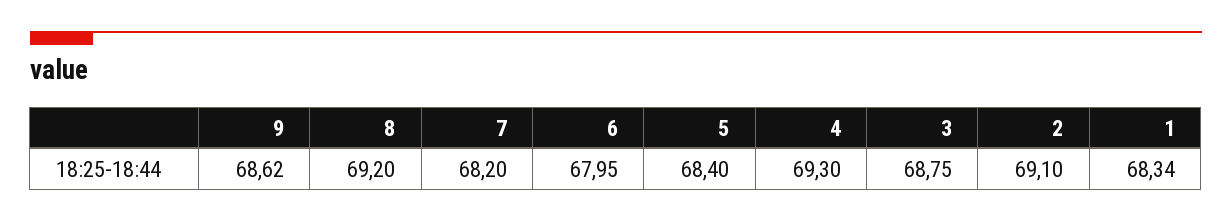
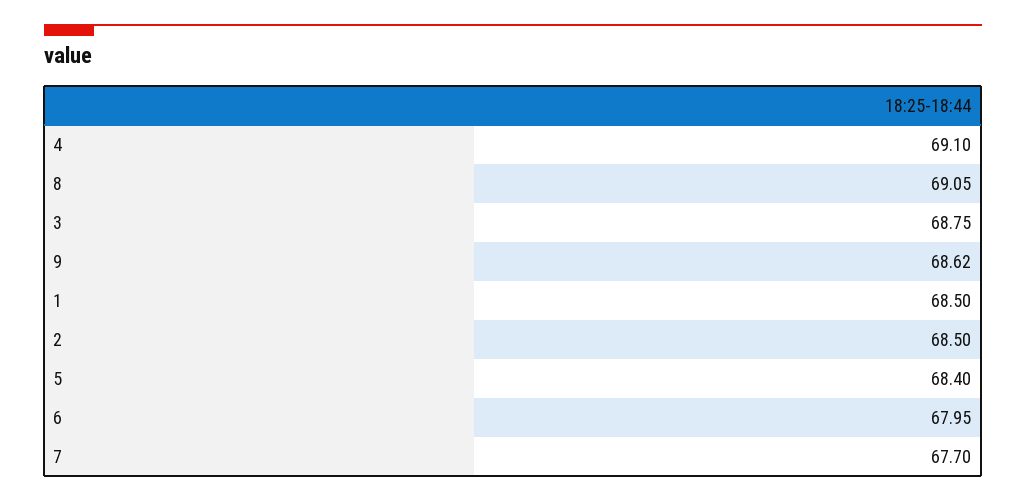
  {
    "9": 68.62,
-   "8": 69.2,
+   "8": 69.05,
-   "7": 68.2,
+   "7": 67.7,
    "6": 67.95,
    "5": 68.4,
-   "4": 69.3,
+   "4": 69.1,
    "3": 68.75,
-   "2": 69.1,
+   "2": 68.5,
-   "1": 68.34
+   "1": 68.5
  }

